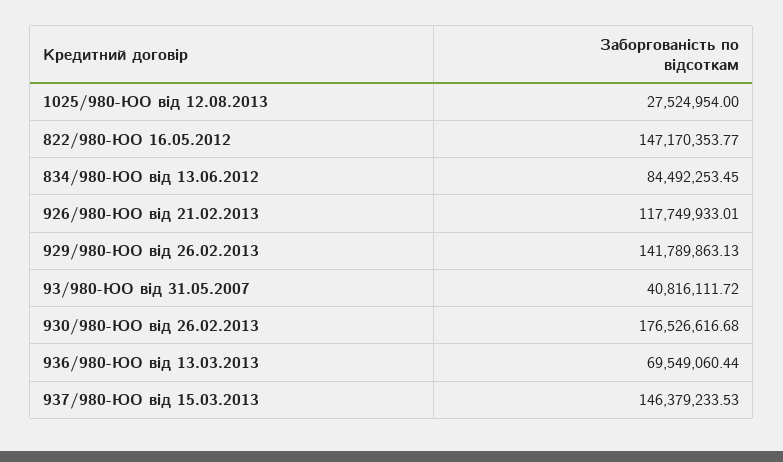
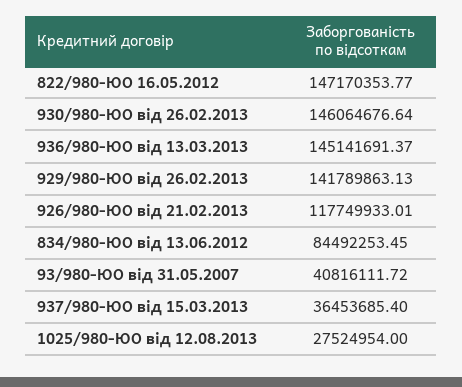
  {
    "1025/980-ЮО від 12.08.2013": 27524954,
    "822/980-ЮО 16.05.2012": 147170353.77,
    "834/980-ЮО від 13.06.2012": 84492253.45,
    "926/980-ЮО від 21.02.2013": 117749933.01,
    "929/980-ЮО від 26.02.2013": 141789863.13,
    "93/980-ЮО від 31.05.2007": 40816111.72,
-   "930/980-ЮО від 26.02.2013": 176526616.68,
+   "930/980-ЮО від 26.02.2013": 146064676.64,
-   "936/980-ЮО від 13.03.2013": 69549060.44,
+   "936/980-ЮО від 13.03.2013": 145141691.37,
-   "937/980-ЮО від 15.03.2013": 146379233.53
+   "937/980-ЮО від 15.03.2013": 36453685.4
  }

